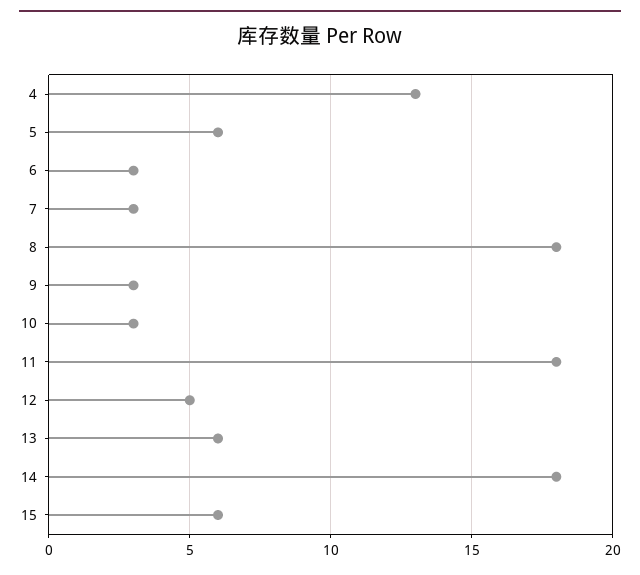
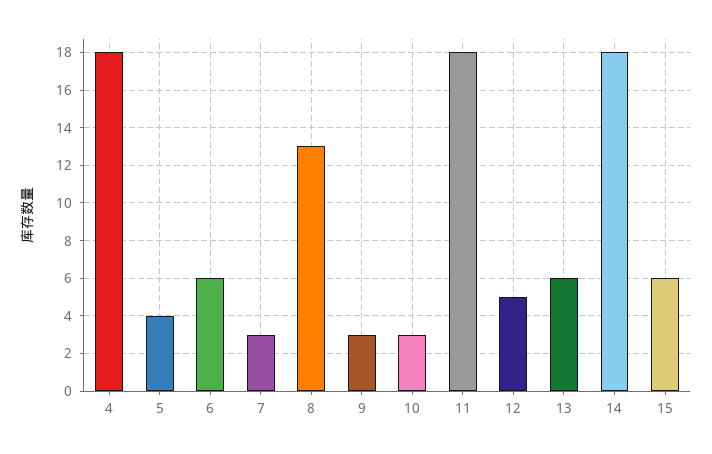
  {
-   "4": 13,
+   "4": 18,
-   "5": 6,
+   "5": 4,
-   "6": 3,
+   "6": 6,
    "7": 3,
-   "8": 18,
+   "8": 13,
    "9": 3,
    "10": 3,
    "11": 18,
    "12": 5,
    "13": 6,
    "14": 18,
    "15": 6
  }

